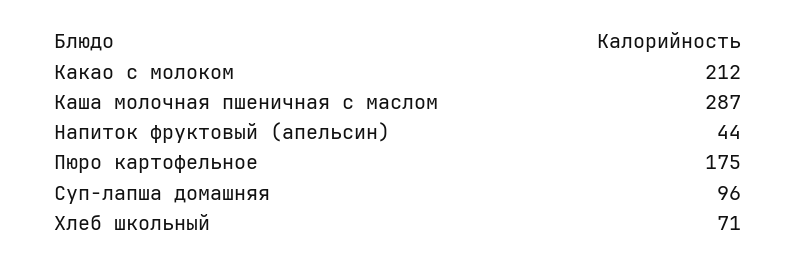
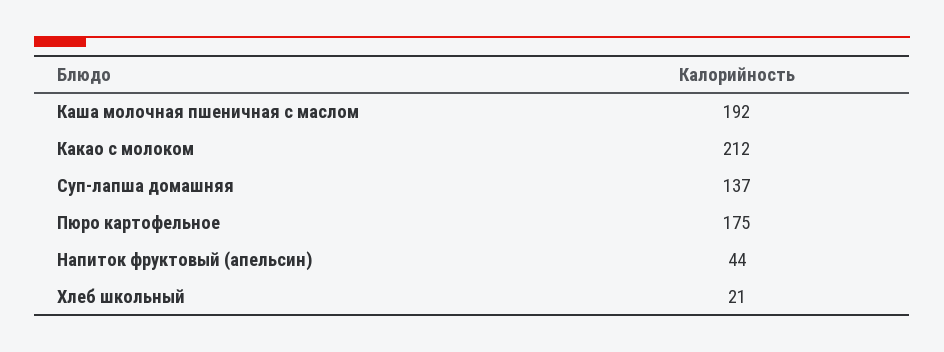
  {
    "Какао с молоком": 212,
-   "Каша молочная пшеничная с маслом": 287,
+   "Каша молочная пшеничная с маслом": 192,
    "Напиток фруктовый (апельсин)": 44,
    "Пюро картофельное": 175,
-   "Суп-лапша домашняя": 96,
+   "Суп-лапша домашняя": 137,
-   "Хлеб школьный": 71
+   "Хлеб школьный": 21
  }

